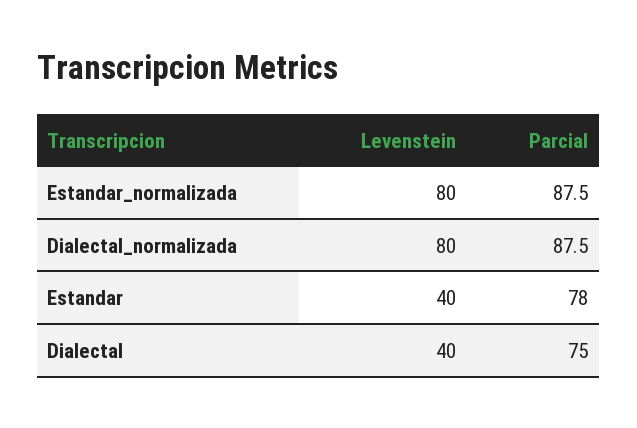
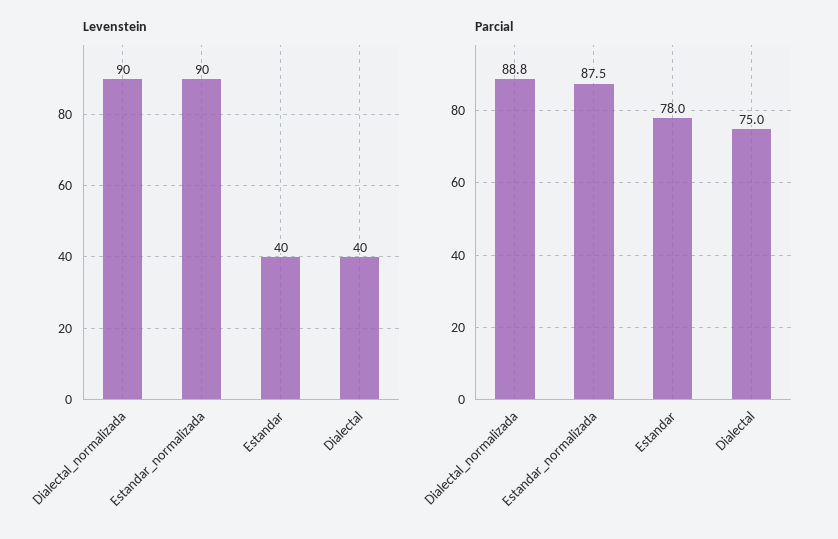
  {
    "Levenstein": {
-     "Estandar_normalizada": 80,
+     "Estandar_normalizada": 90,
-     "Dialectal_normalizada": 80,
+     "Dialectal_normalizada": 90,
      "Estandar": 40,
      "Dialectal": 40
    },
    "Parcial": {
      "Estandar_normalizada": 87.5,
-     "Dialectal_normalizada": 87.5,
+     "Dialectal_normalizada": 88.8,
      "Estandar": 78,
      "Dialectal": 75
    }
  }

